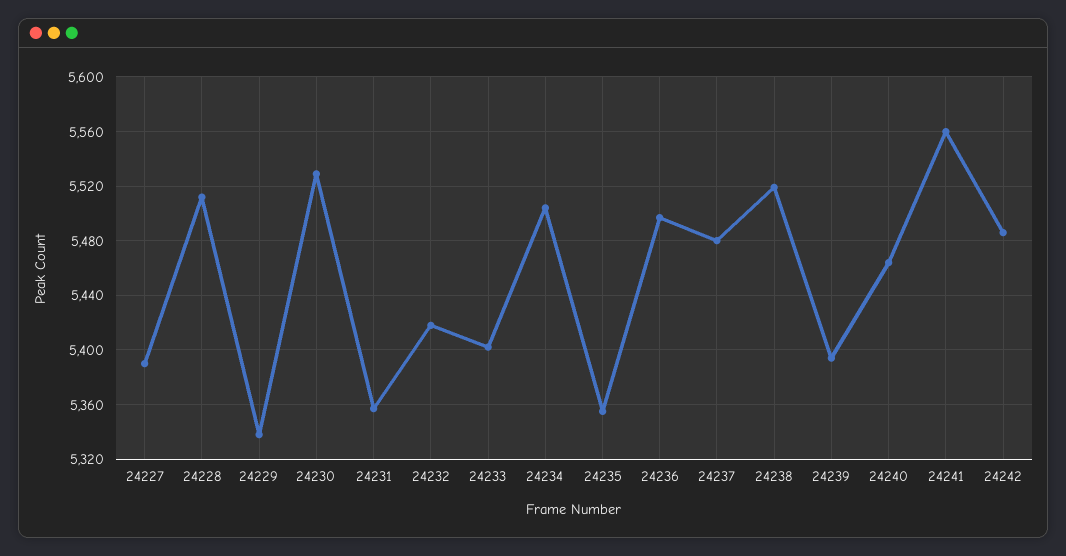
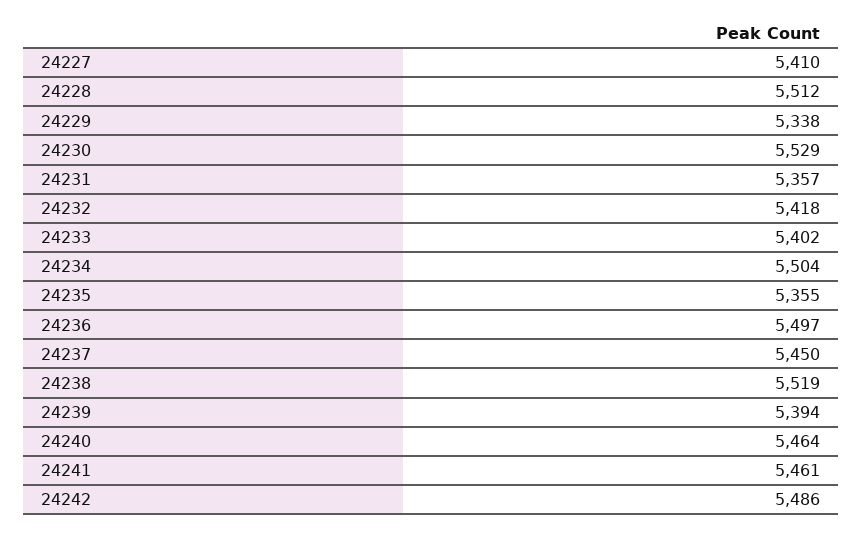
  {
-   "24227": 5390,
+   "24227": 5410,
    "24228": 5512,
    "24229": 5338,
    "24230": 5529,
    "24231": 5357,
    "24232": 5418,
    "24233": 5402,
    "24234": 5504,
    "24235": 5355,
    "24236": 5497,
-   "24237": 5480,
+   "24237": 5450,
    "24238": 5519,
    "24239": 5394,
    "24240": 5464,
-   "24241": 5560,
+   "24241": 5461,
    "24242": 5486
  }

